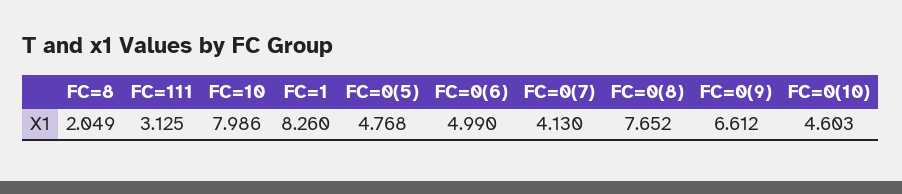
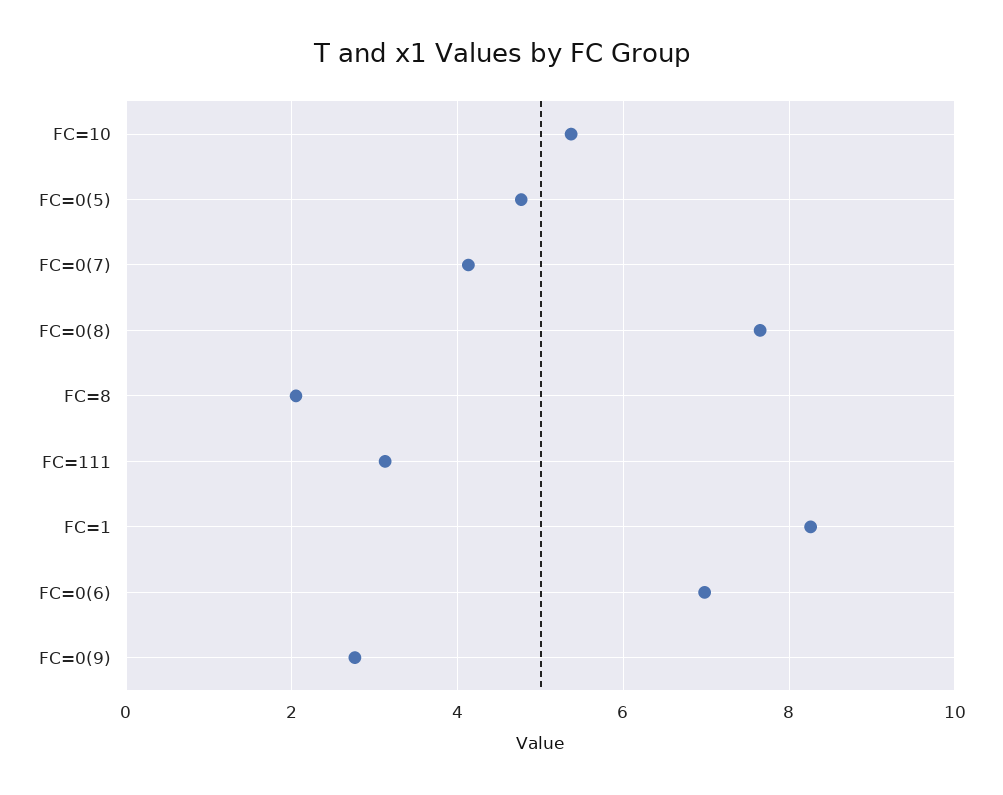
  {
    "FC=8": 2.049,
    "FC=111": 3.125,
-   "FC=10": 7.986,
+   "FC=10": 5.4,
    "FC=1": 8.26,
    "FC=0(5)": 4.768,
-   "FC=0(6)": 4.99,
+   "FC=0(6)": 7,
    "FC=0(7)": 4.13,
    "FC=0(8)": 7.652,
-   "FC=0(9)": 6.612,
+   "FC=0(9)": 2.8
-   "FC=0(10)": 4.603
  }

